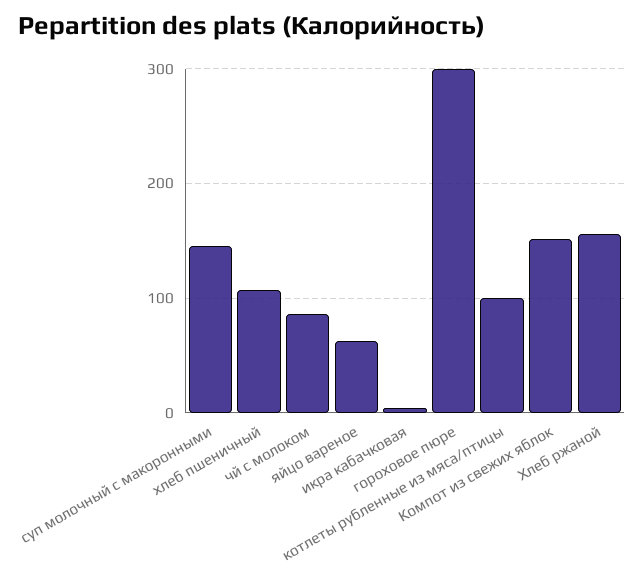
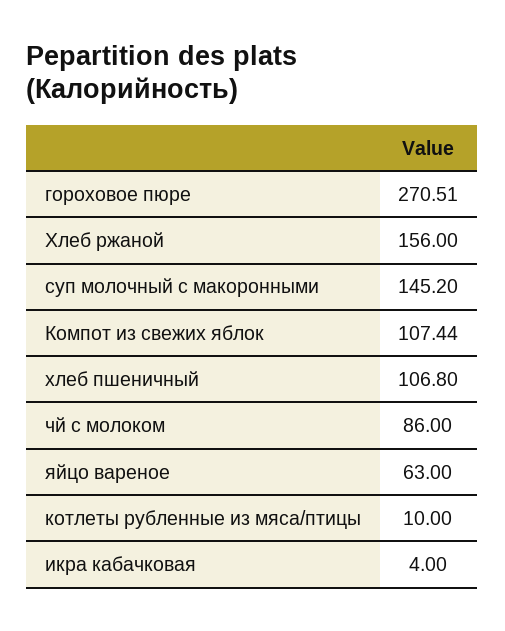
  {
    "суп молочный с макоронными": 145.2,
    "хлеб пшеничный": 106.8,
    "чй с молоком": 86,
    "яйцо вареное": 63,
    "икра кабачковая": 4,
-   "гороховое пюре": 300,
+   "гороховое пюре": 270.51,
-   "котлеты рубленные из мяса/птицы": 100,
+   "котлеты рубленные из мяса/птицы": 10,
-   "Компот из свежих яблок": 150,
+   "Компот из свежих яблок": 107.44,
    "Хлеб ржаной": 156
  }

